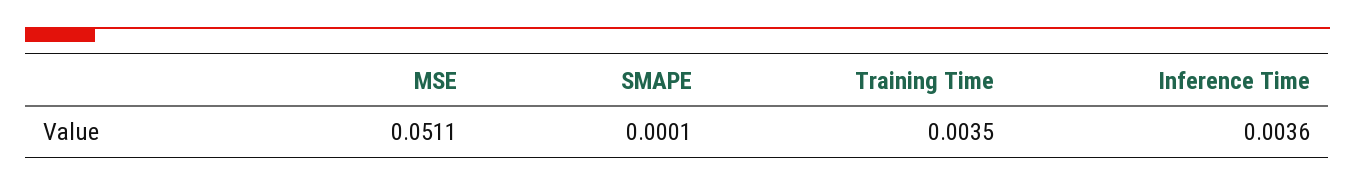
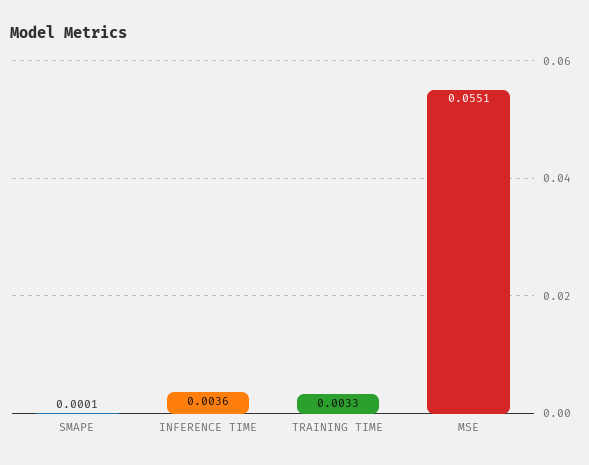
  {
-   "MSE": 0.0511,
+   "MSE": 0.0551,
    "SMAPE": 0.0001,
-   "Training Time": 0.0035,
+   "Training Time": 0.0033,
    "Inference Time": 0.0036
  }

